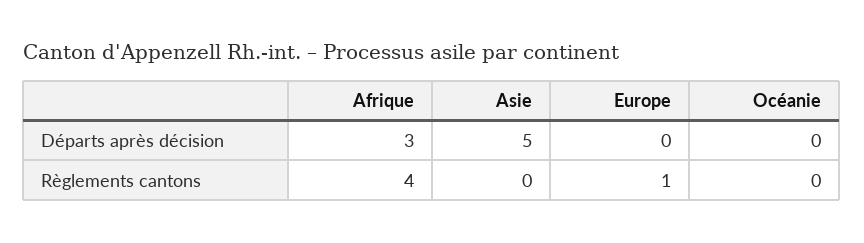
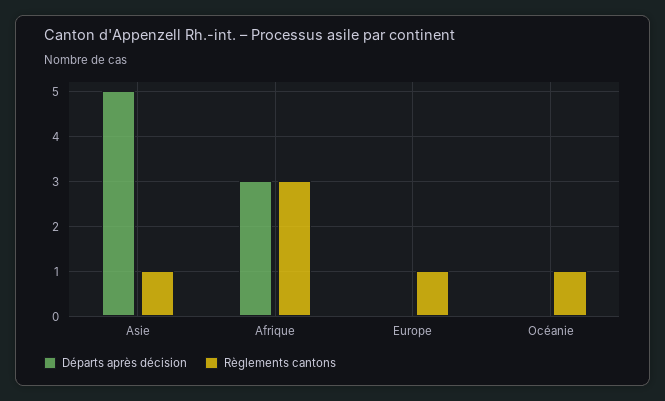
  {
    "Départs après décision": {
      "Afrique": 3,
      "Asie": 5,
      "Europe": 0,
      "Océanie": 0
    },
    "Règlements cantons": {
-     "Afrique": 4,
+     "Afrique": 3,
-     "Asie": 0,
+     "Asie": 1,
      "Europe": 1,
-     "Océanie": 0
+     "Océanie": 1
    }
  }

